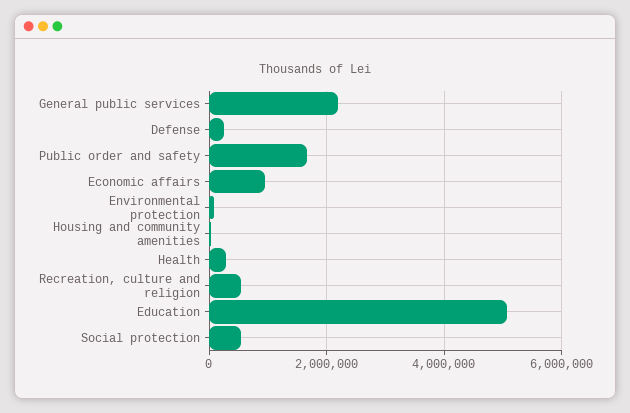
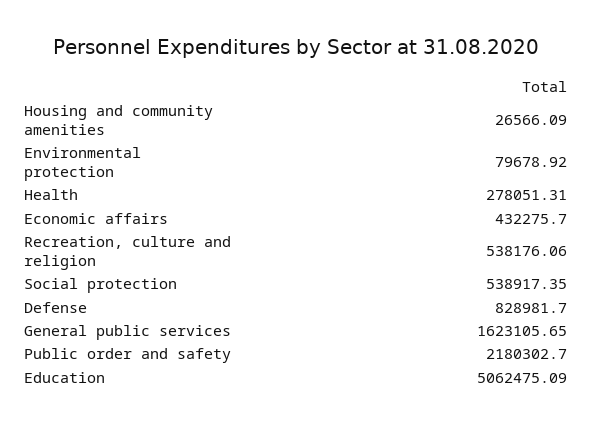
  {
-   "General public services": 2200000,
+   "General public services": 1623105.65,
-   "Defense": 200000,
+   "Defense": 828981.7,
-   "Public order and safety": 1600000,
+   "Public order and safety": 2180302.7,
-   "Economic affairs": 1000000,
+   "Economic affairs": 432275.7,
    "Environmental protection": 79678.92,
    "Housing and community amenities": 26566.09,
    "Health": 278051.31,
    "Recreation, culture and religion": 538176.06,
    "Education": 5062475.09,
    "Social protection": 538917.35
  }

